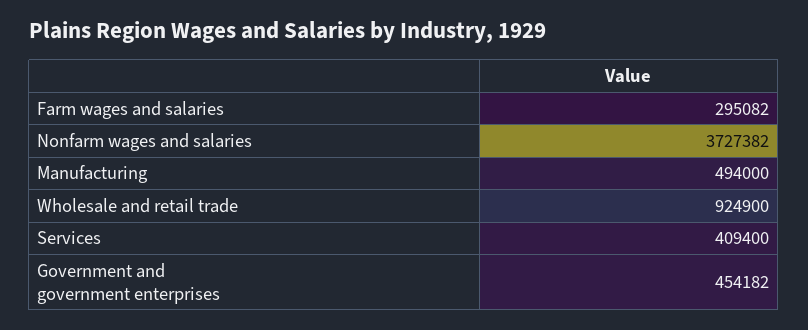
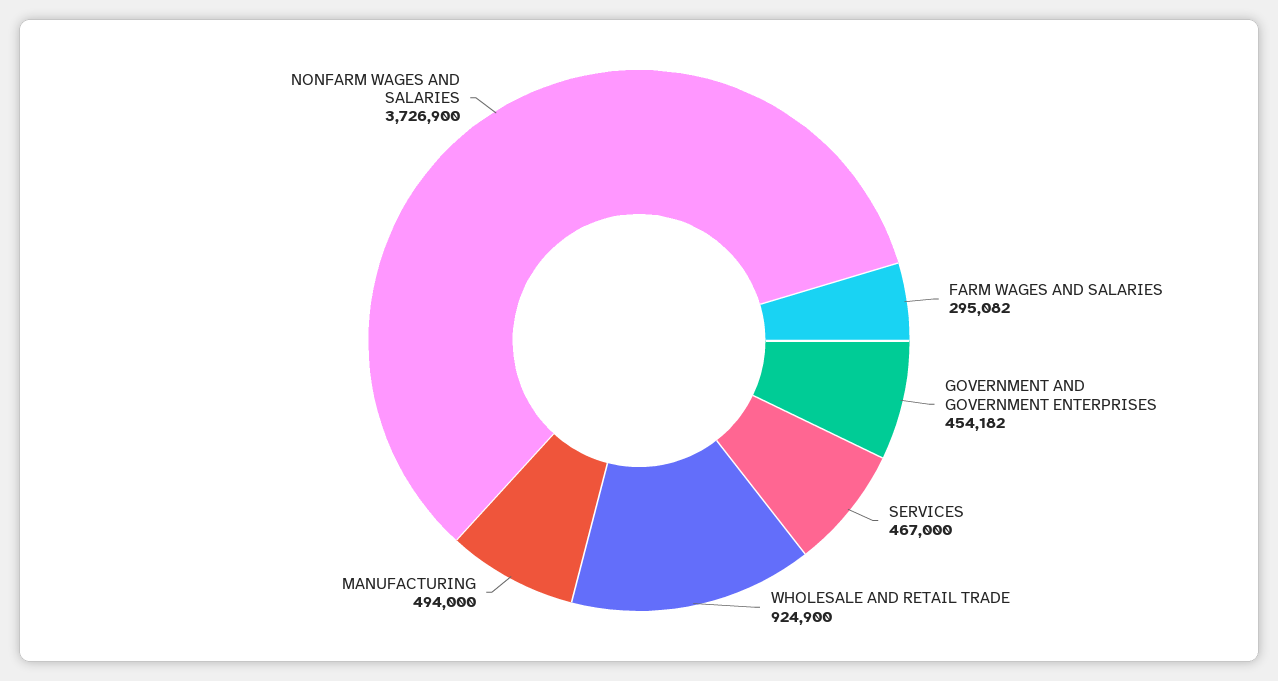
  {
    "Farm wages and salaries": 295082,
-   "Nonfarm wages and salaries": 3727382,
+   "Nonfarm wages and salaries": 3726900,
    "Manufacturing": 494000,
    "Wholesale and retail trade": 924900,
-   "Services": 409400,
+   "Services": 467000,
    "Government and government enterprises": 454182
  }

